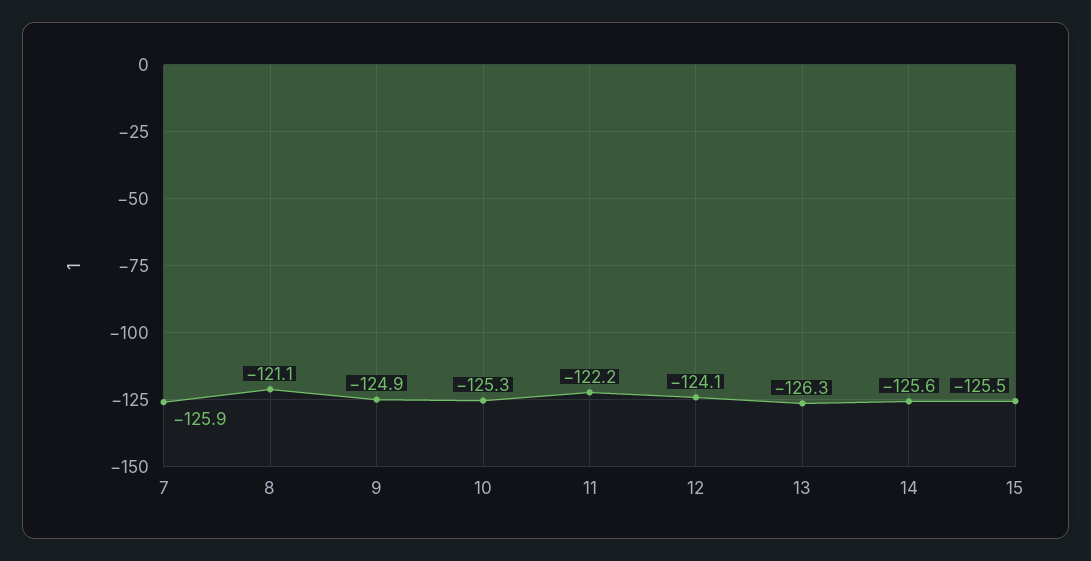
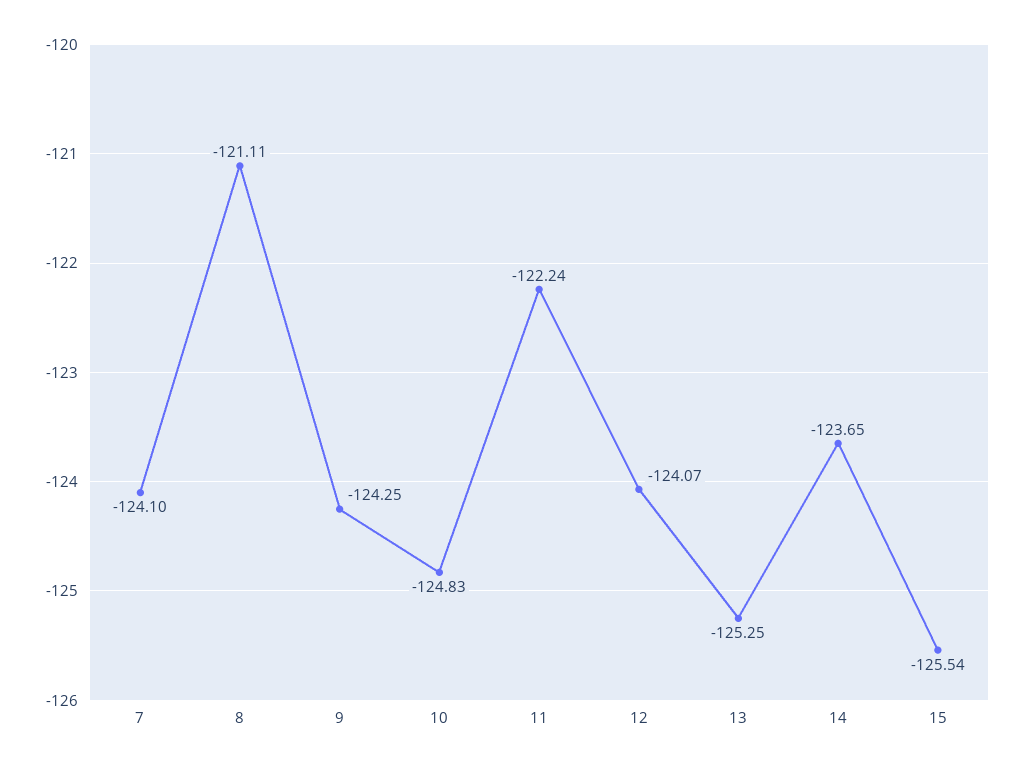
  {
-   "7": -125.9,
+   "7": -124.1,
    "8": -121.11,
-   "9": -124.9,
+   "9": -124.25,
-   "10": -125.3,
+   "10": -124.83,
    "11": -122.24,
    "12": -124.07,
-   "13": -126.3,
+   "13": -125.25,
-   "14": -125.6,
+   "14": -123.65,
    "15": -125.54
  }

